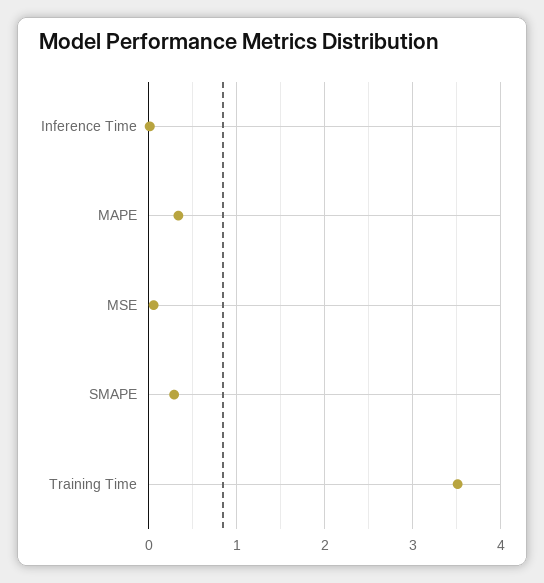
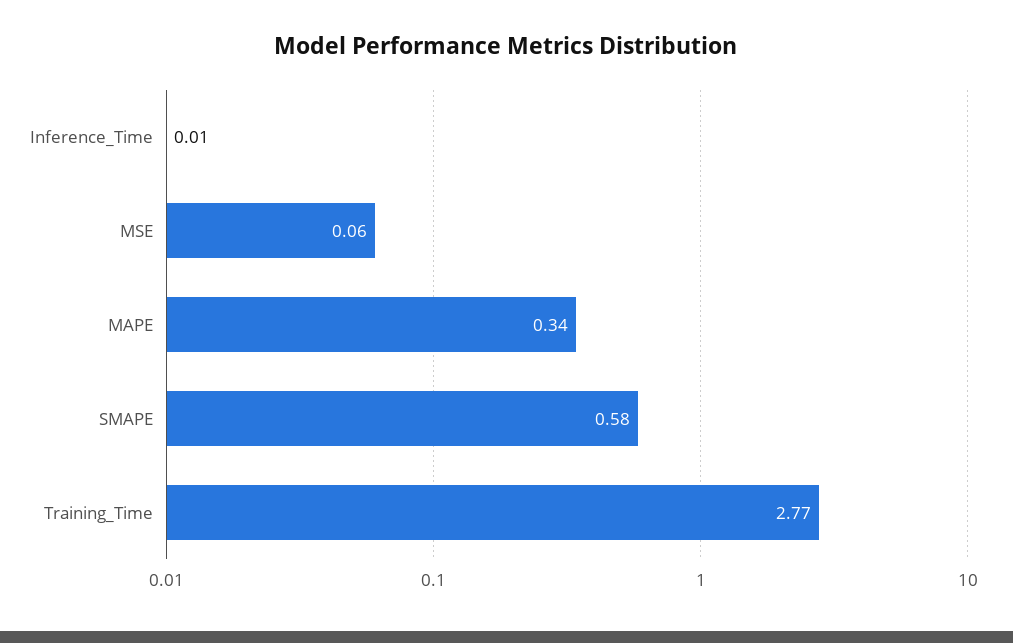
  {
    "Inference Time": 0.01,
    "MAPE": 0.34,
    "MSE": 0.06,
-   "SMAPE": 0.3,
+   "SMAPE": 0.58,
-   "Training Time": 3.5
+   "Training Time": 2.77
  }

